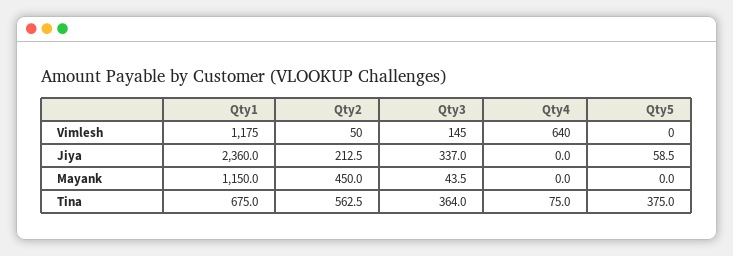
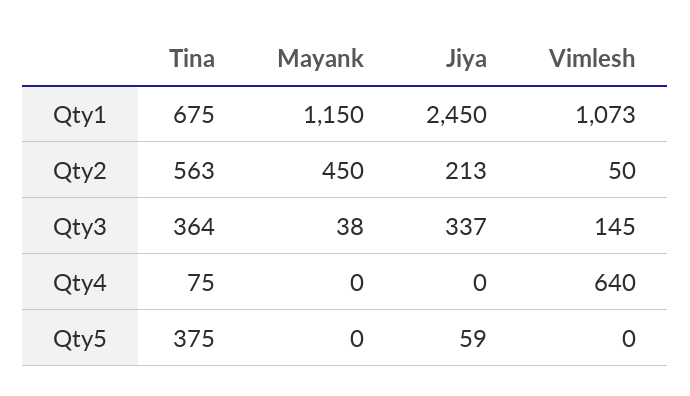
  {
    "Qty1": {
-     "Vimlesh": 1175,
+     "Vimlesh": 1073,
-     "Jiya": 2360,
+     "Jiya": 2450,
      "Mayank": 1150,
      "Tina": 675
    },
    "Qty2": {
      "Vimlesh": 50,
      "Jiya": 212.5,
      "Mayank": 450,
      "Tina": 562.5
    },
    "Qty3": {
      "Vimlesh": 145,
      "Jiya": 337,
-     "Mayank": 43.5,
+     "Mayank": 38,
      "Tina": 364
    },
    "Qty4": {
      "Vimlesh": 640,
      "Jiya": 0,
      "Mayank": 0,
      "Tina": 75
    },
    "Qty5": {
      "Vimlesh": 0,
      "Jiya": 58.5,
      "Mayank": 0,
      "Tina": 375
    }
  }

